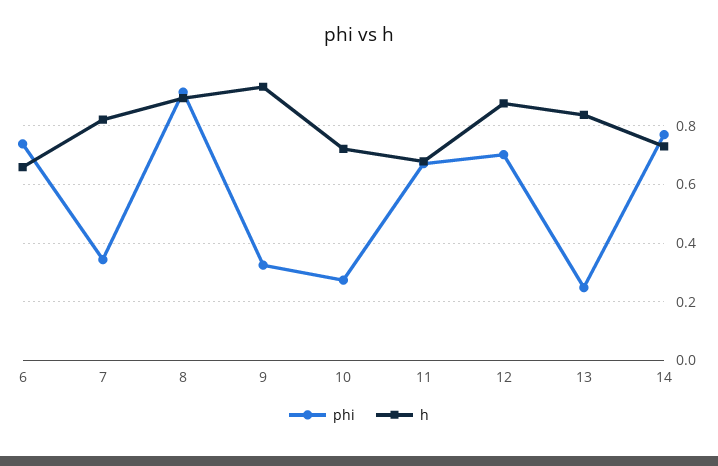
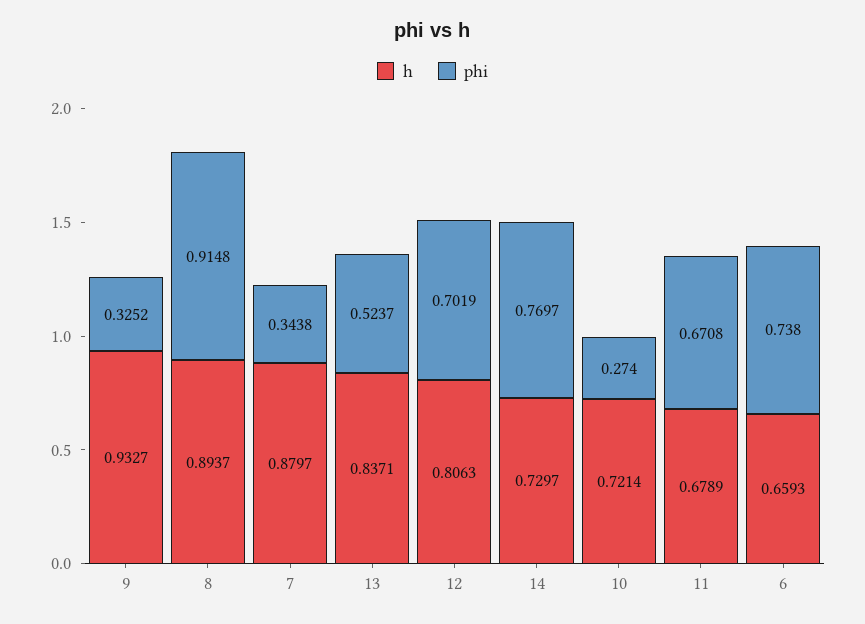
  {
    "phi": {
      "6": 0.738,
      "7": 0.3438,
      "8": 0.9148,
      "9": 0.3252,
      "10": 0.274,
      "11": 0.6708,
      "12": 0.7019,
-     "13": 0.25,
+     "13": 0.5237,
      "14": 0.7697
    },
    "h": {
      "6": 0.6593,
-     "7": 0.825,
+     "7": 0.8797,
      "8": 0.8937,
      "9": 0.9327,
      "10": 0.7214,
      "11": 0.6789,
-     "12": 0.875,
+     "12": 0.8063,
      "13": 0.8371,
      "14": 0.7297
    }
  }

